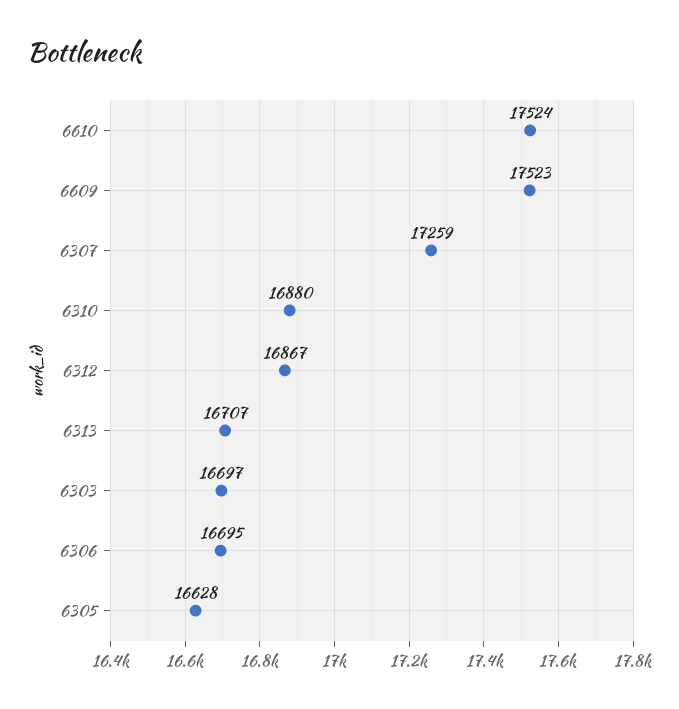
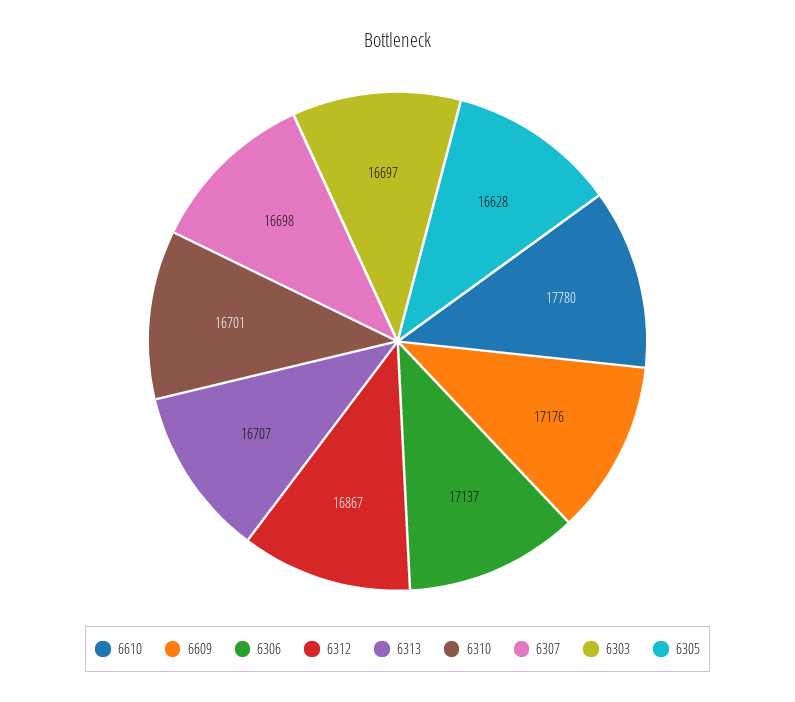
  {
-   "6610": 17524,
+   "6610": 17780,
-   "6609": 17523,
+   "6609": 17176,
-   "6307": 17259,
+   "6307": 16698,
-   "6310": 16880,
+   "6310": 16701,
    "6312": 16867,
    "6313": 16707,
    "6303": 16697,
-   "6306": 16695,
+   "6306": 17137,
    "6305": 16628
  }

